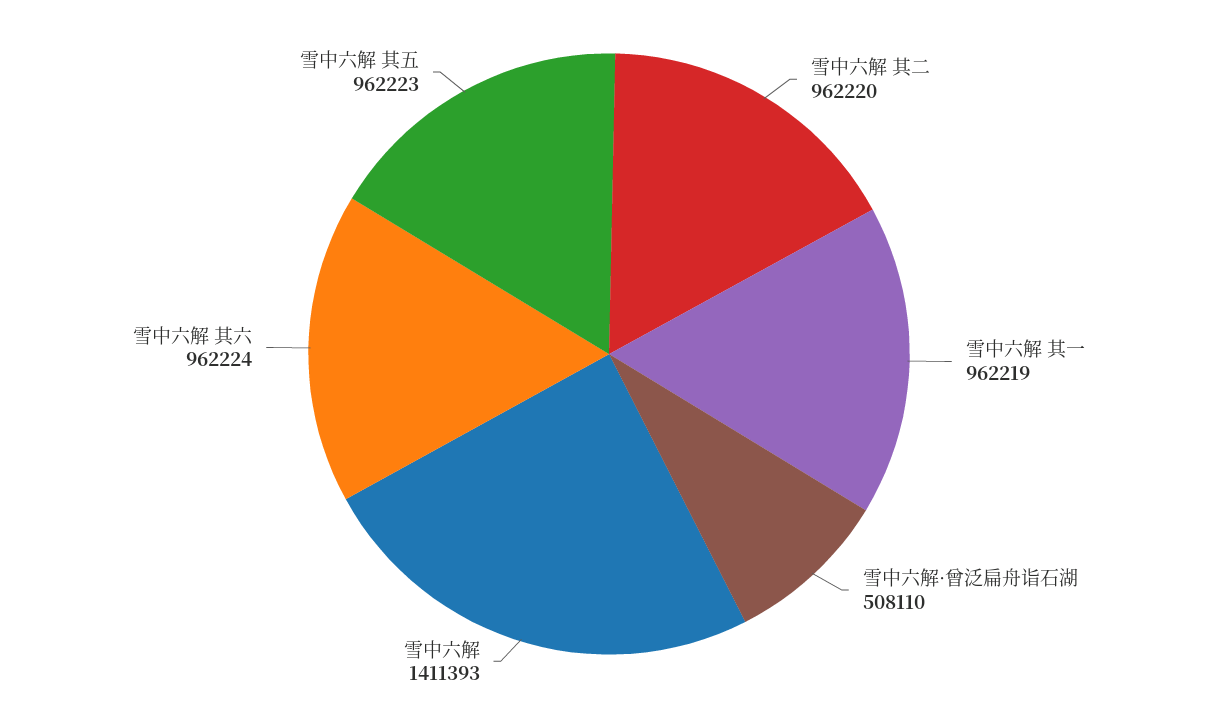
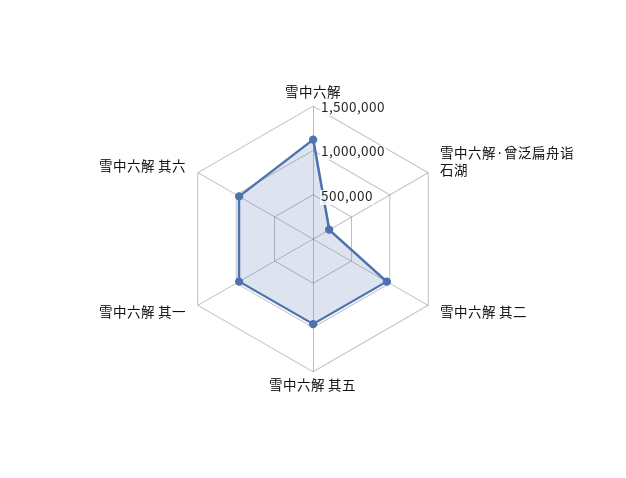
  {
    "雪中六解 其二": 962220,
    "雪中六解 其一": 962219,
-   "雪中六解·曾泛扁舟诣石湖": 508110,
+   "雪中六解·曾泛扁舟诣石湖": 200000,
-   "雪中六解": 1411393,
+   "雪中六解": 1100000,
    "雪中六解 其六": 962224,
    "雪中六解 其五": 962223
  }

